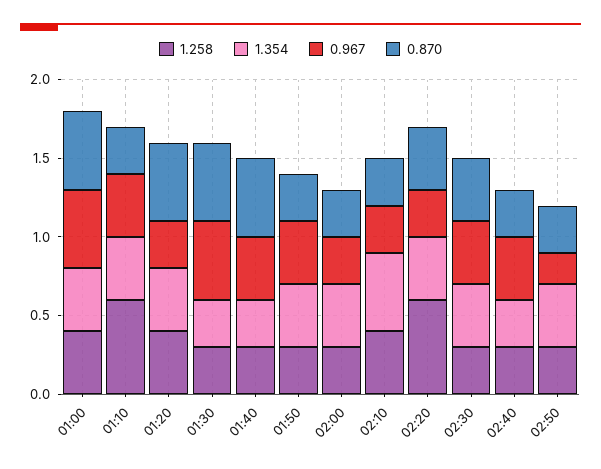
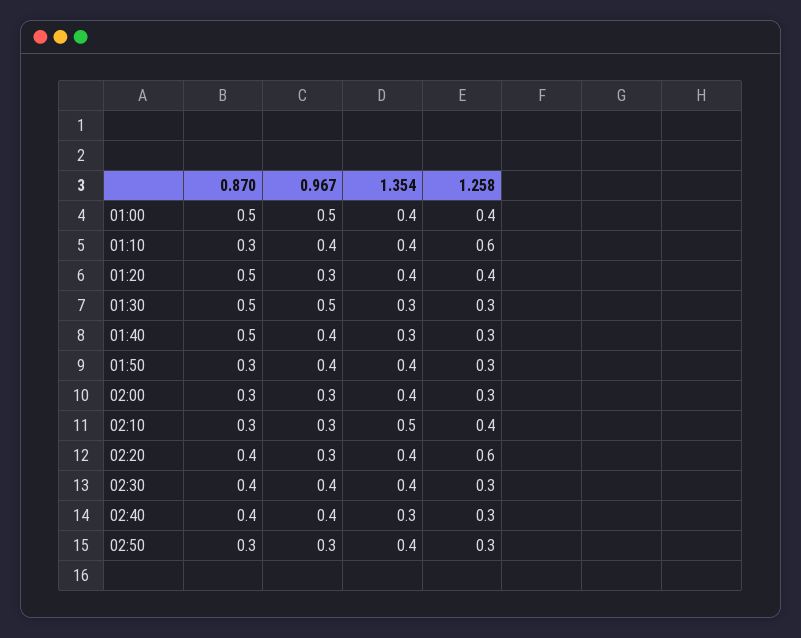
  {
    "1.258": {
      "01:00": 0.4,
      "01:10": 0.6,
      "01:20": 0.4,
      "01:30": 0.3,
      "01:40": 0.3,
      "01:50": 0.3,
      "02:00": 0.3,
      "02:10": 0.4,
      "02:20": 0.6,
      "02:30": 0.3,
      "02:40": 0.3,
      "02:50": 0.3
    },
    "1.354": {
      "01:00": 0.4,
      "01:10": 0.4,
      "01:20": 0.4,
      "01:30": 0.3,
      "01:40": 0.3,
      "01:50": 0.4,
      "02:00": 0.4,
      "02:10": 0.5,
      "02:20": 0.4,
      "02:30": 0.4,
      "02:40": 0.3,
      "02:50": 0.4
    },
    "0.967": {
      "01:00": 0.5,
      "01:10": 0.4,
      "01:20": 0.3,
      "01:30": 0.5,
      "01:40": 0.4,
      "01:50": 0.4,
      "02:00": 0.3,
      "02:10": 0.3,
      "02:20": 0.3,
      "02:30": 0.4,
      "02:40": 0.4,
-     "02:50": 0.2
+     "02:50": 0.3
    },
    "0.870": {
      "01:00": 0.5,
      "01:10": 0.3,
      "01:20": 0.5,
      "01:30": 0.5,
      "01:40": 0.5,
      "01:50": 0.3,
      "02:00": 0.3,
      "02:10": 0.3,
      "02:20": 0.4,
      "02:30": 0.4,
-     "02:40": 0.3,
+     "02:40": 0.4,
      "02:50": 0.3
    }
  }

